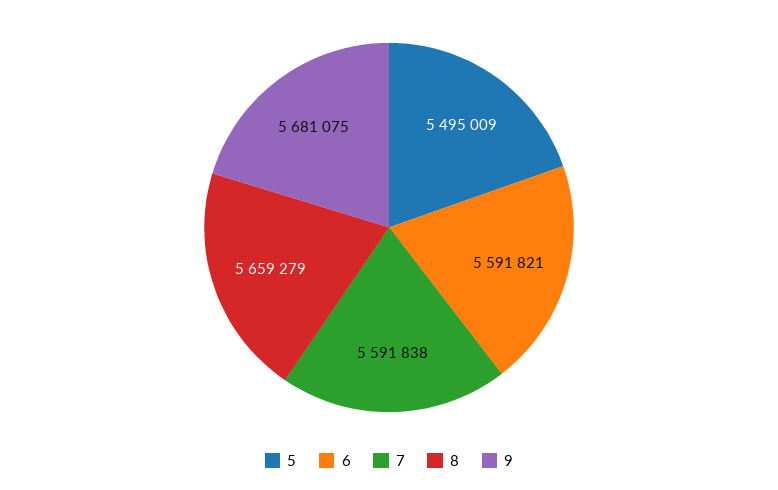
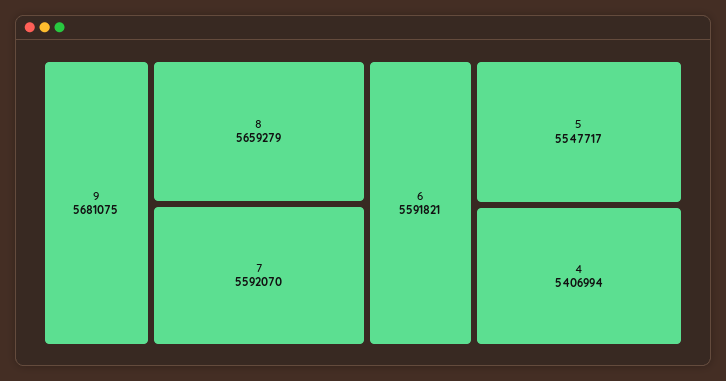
  {
-   "5": 5495009,
+   "5": 5547717,
    "6": 5591821,
-   "7": 5591838,
+   "7": 5592070,
    "8": 5659279,
-   "9": 5681075
+   "9": 5681075,
+   "4": 5406994
  }

